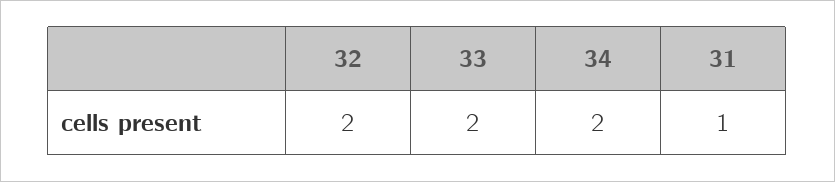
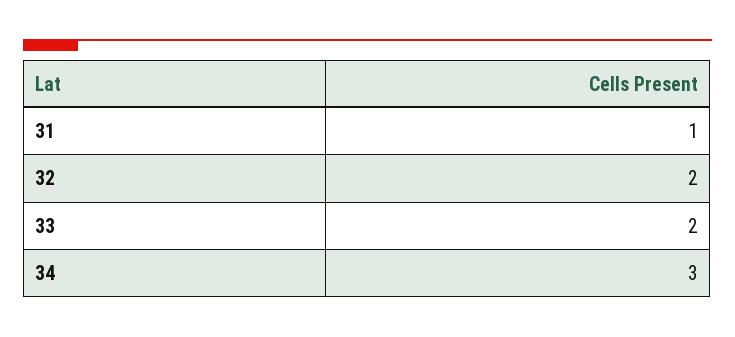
  {
    "32": 2,
    "33": 2,
-   "34": 2,
+   "34": 3,
    "31": 1
  }

